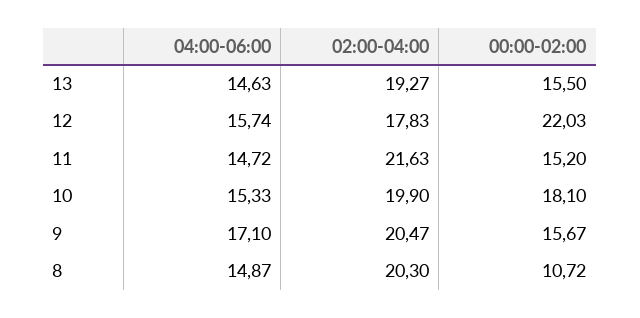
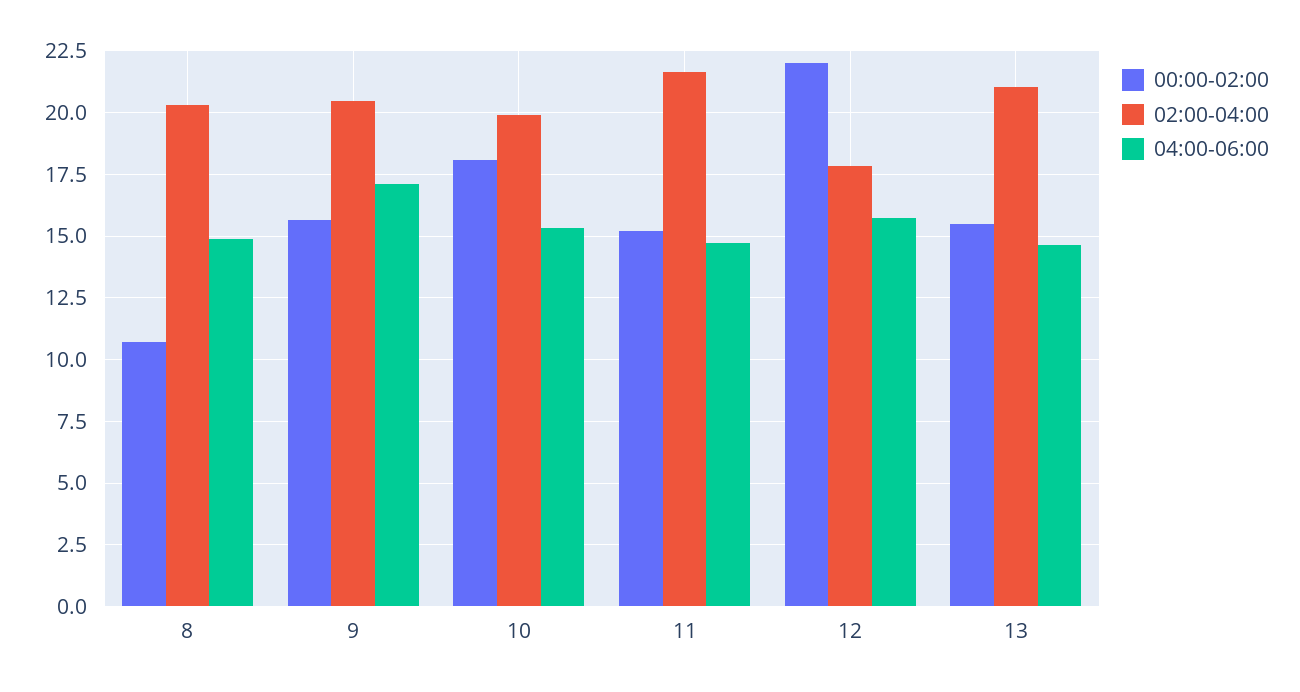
  {
    "04:00-06:00": {
      "13": 14.63,
      "12": 15.74,
      "11": 14.72,
      "10": 15.33,
      "9": 17.1,
      "8": 14.87
    },
    "02:00-04:00": {
-     "13": 19.27,
+     "13": 21,
      "12": 17.83,
      "11": 21.63,
      "10": 19.9,
      "9": 20.47,
      "8": 20.3
    },
    "00:00-02:00": {
      "13": 15.5,
      "12": 22.03,
      "11": 15.2,
      "10": 18.1,
      "9": 15.67,
      "8": 10.72
    }
  }

